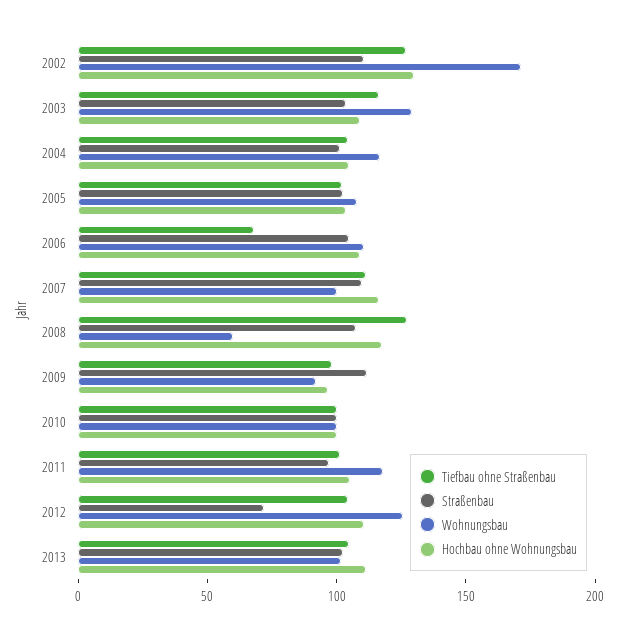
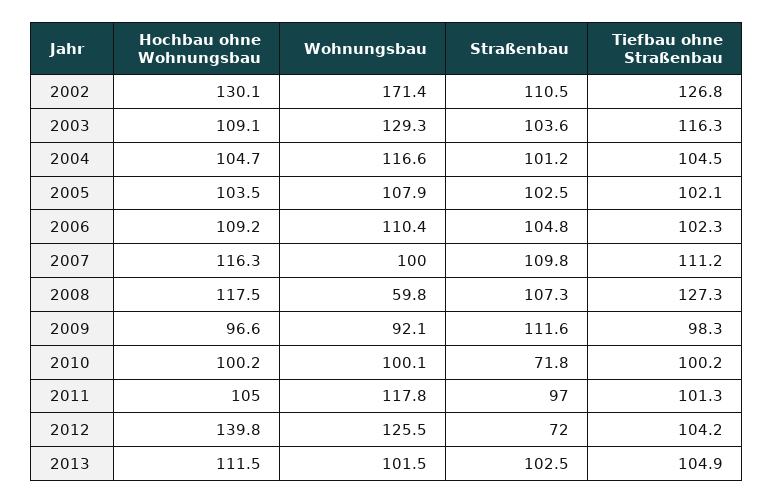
  {
    "Tiefbau ohne Straßenbau": {
      "2002": 126.8,
      "2003": 116.3,
      "2004": 104.5,
      "2005": 102.1,
-     "2006": 70,
+     "2006": 102.3,
      "2007": 111.2,
      "2008": 127.3,
      "2009": 98.3,
      "2010": 100.2,
      "2011": 101.3,
      "2012": 104.2,
      "2013": 104.9
    },
    "Straßenbau": {
      "2002": 110.5,
      "2003": 103.6,
      "2004": 101.2,
      "2005": 102.5,
      "2006": 104.8,
      "2007": 109.8,
      "2008": 107.3,
      "2009": 111.6,
-     "2010": 100,
+     "2010": 71.8,
      "2011": 97,
      "2012": 72,
      "2013": 102.5
    },
    "Wohnungsbau": {
      "2002": 171.4,
      "2003": 129.3,
      "2004": 116.6,
      "2005": 107.9,
      "2006": 110.4,
      "2007": 100,
      "2008": 59.8,
      "2009": 92.1,
      "2010": 100.1,
      "2011": 117.8,
      "2012": 125.5,
      "2013": 101.5
    },
    "Hochbau ohne Wohnungsbau": {
      "2002": 130.1,
      "2003": 109.1,
      "2004": 104.7,
      "2005": 103.5,
      "2006": 109.2,
      "2007": 116.3,
      "2008": 117.5,
      "2009": 96.6,
      "2010": 100.2,
      "2011": 105,
-     "2012": 110,
+     "2012": 139.8,
      "2013": 111.5
    }
  }

